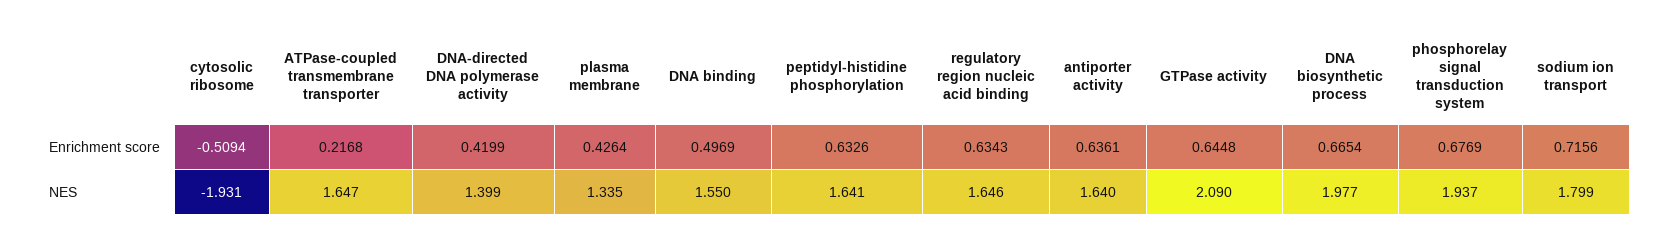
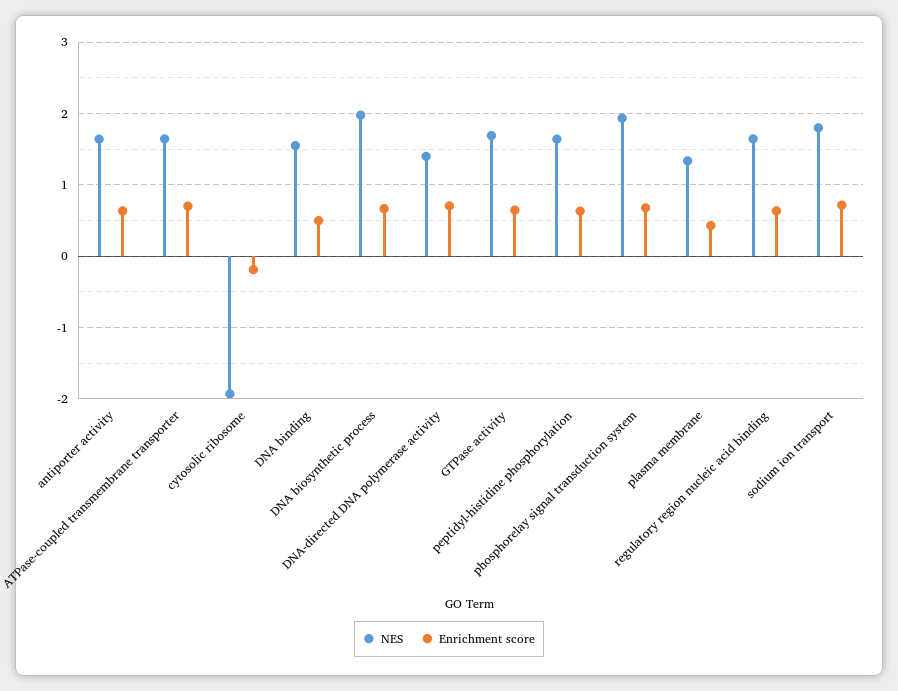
  {
    "Enrichment score": {
-     "cytosolic ribosome": -0.5094,
+     "cytosolic ribosome": -0.2,
-     "ATPase-coupled transmembrane transporter": 0.2168,
+     "ATPase-coupled transmembrane transporter": 0.7,
-     "DNA-directed DNA polymerase activity": 0.4199,
+     "DNA-directed DNA polymerase activity": 0.7,
      "plasma membrane": 0.4264,
      "DNA binding": 0.4969,
      "peptidyl-histidine phosphorylation": 0.6326,
      "regulatory region nucleic acid binding": 0.6343,
      "antiporter activity": 0.6361,
      "GTPase activity": 0.6448,
      "DNA biosynthetic process": 0.6654,
      "phosphorelay signal transduction system": 0.6769,
      "sodium ion transport": 0.7156
    },
    "NES": {
      "cytosolic ribosome": -1.931,
      "ATPase-coupled transmembrane transporter": 1.647,
      "DNA-directed DNA polymerase activity": 1.399,
      "plasma membrane": 1.335,
      "DNA binding": 1.55,
      "peptidyl-histidine phosphorylation": 1.641,
      "regulatory region nucleic acid binding": 1.646,
      "antiporter activity": 1.64,
-     "GTPase activity": 2.09,
+     "GTPase activity": 1.7,
      "DNA biosynthetic process": 1.977,
      "phosphorelay signal transduction system": 1.937,
      "sodium ion transport": 1.799
    }
  }

